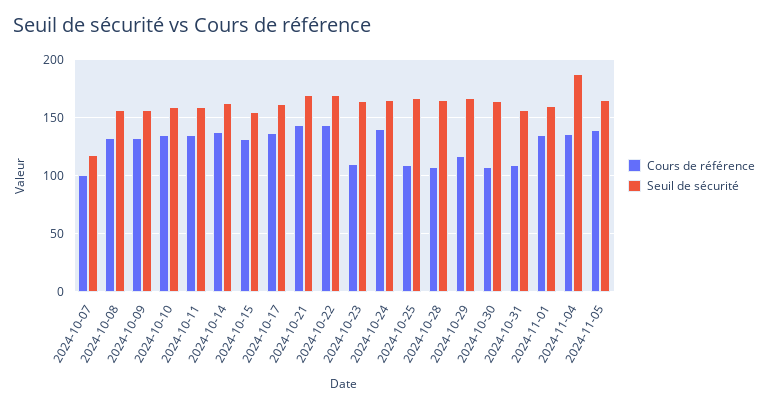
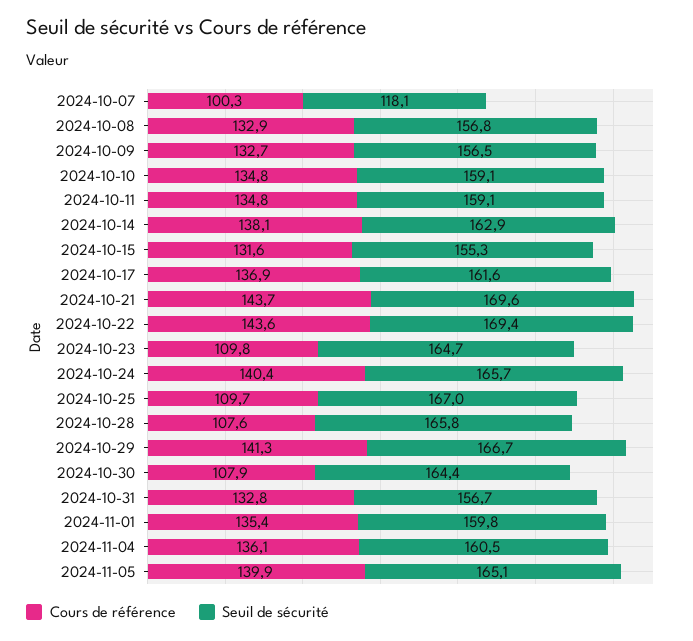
  {
    "Cours de référence": {
      "2024-10-07": 100.3,
      "2024-10-08": 132.9,
      "2024-10-09": 132.7,
      "2024-10-10": 134.8,
      "2024-10-11": 134.8,
      "2024-10-14": 138.1,
      "2024-10-15": 131.6,
      "2024-10-17": 136.9,
      "2024-10-21": 143.7,
      "2024-10-22": 143.6,
      "2024-10-23": 109.8,
      "2024-10-24": 140.4,
      "2024-10-25": 109.7,
      "2024-10-28": 107.6,
-     "2024-10-29": 120,
+     "2024-10-29": 141.3,
      "2024-10-30": 107.9,
-     "2024-10-31": 110,
+     "2024-10-31": 132.8,
      "2024-11-01": 135.4,
      "2024-11-04": 136.1,
      "2024-11-05": 139.9
    },
    "Seuil de sécurité": {
      "2024-10-07": 118.1,
      "2024-10-08": 156.8,
      "2024-10-09": 156.5,
      "2024-10-10": 159.1,
      "2024-10-11": 159.1,
      "2024-10-14": 162.9,
      "2024-10-15": 155.3,
      "2024-10-17": 161.6,
      "2024-10-21": 169.6,
      "2024-10-22": 169.4,
      "2024-10-23": 164.7,
      "2024-10-24": 165.7,
      "2024-10-25": 167,
      "2024-10-28": 165.8,
      "2024-10-29": 166.7,
      "2024-10-30": 164.4,
      "2024-10-31": 156.7,
      "2024-11-01": 159.8,
-     "2024-11-04": 190,
+     "2024-11-04": 160.5,
      "2024-11-05": 165.1
    }
  }

